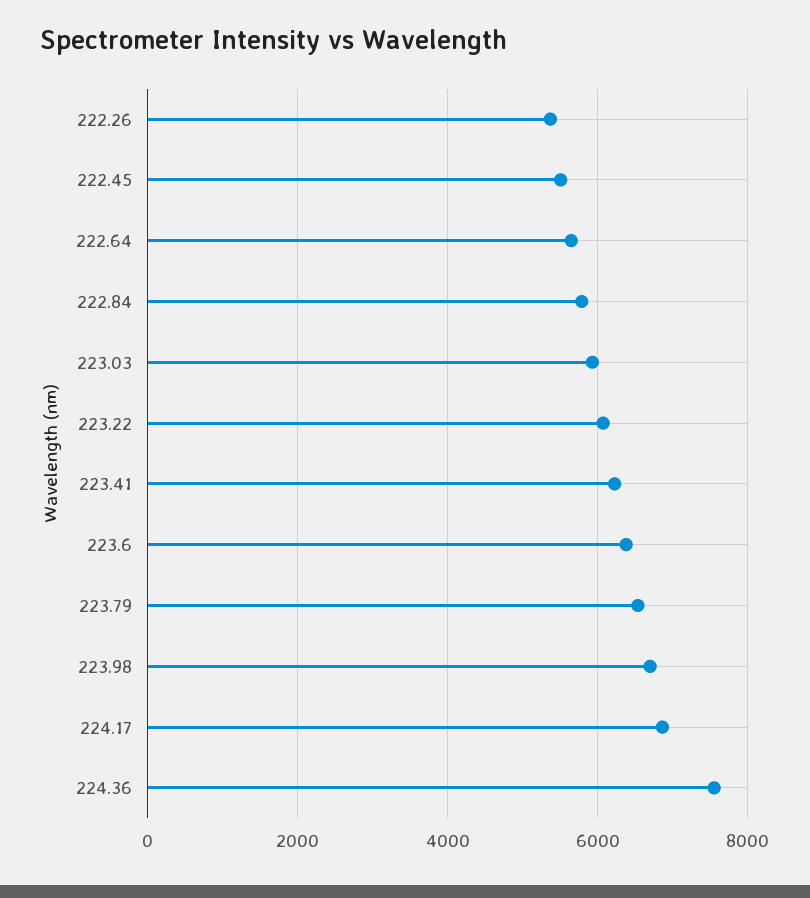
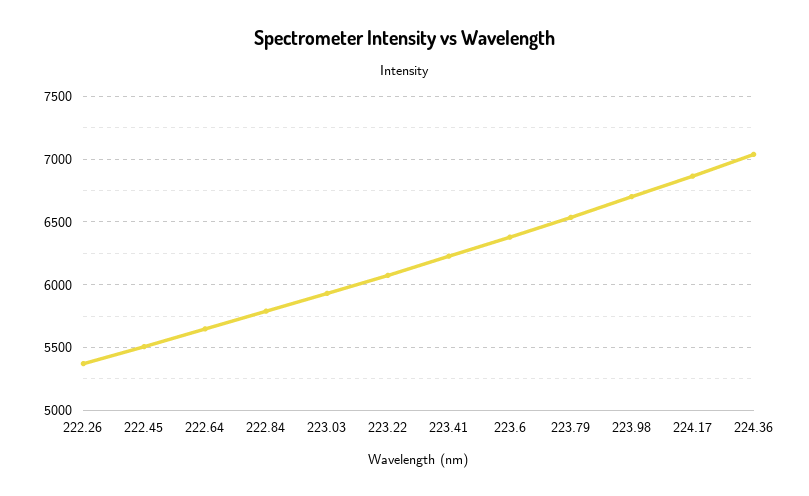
  {
    "222.26": 5350,
    "222.45": 5500,
    "222.64": 5650,
    "222.84": 5800,
    "223.03": 5950,
    "223.22": 6050,
    "223.41": 6250,
    "223.6": 6400,
    "223.79": 6550,
    "223.98": 6700,
    "224.17": 6850,
-   "224.36": 7600
+   "224.36": 7050
  }

